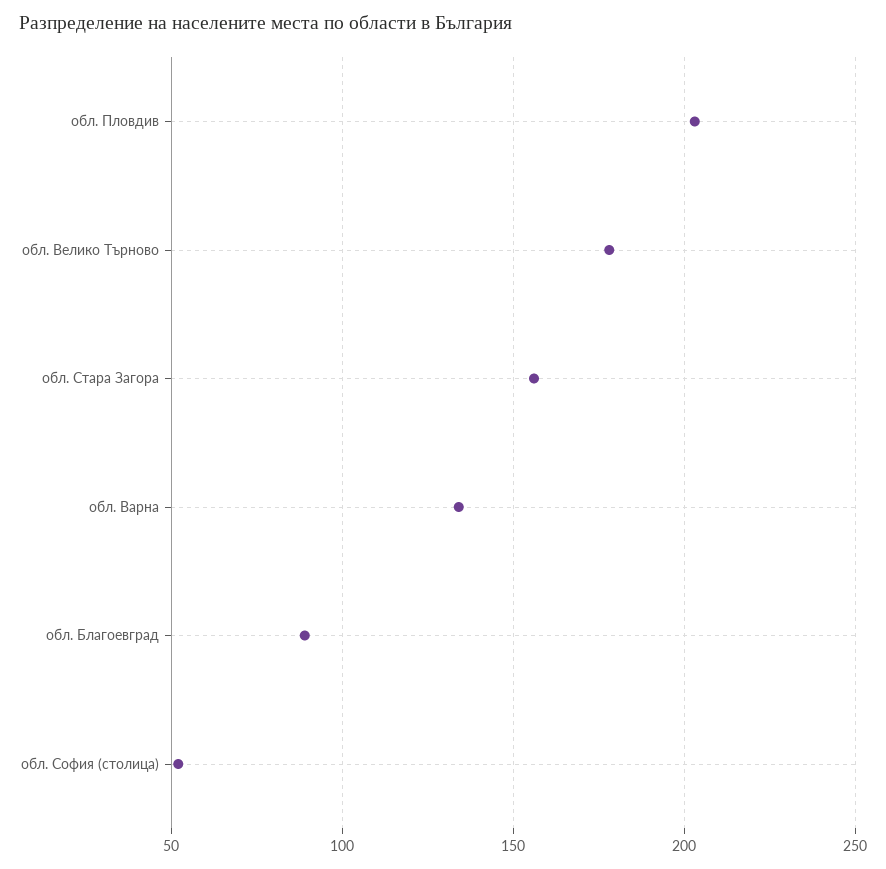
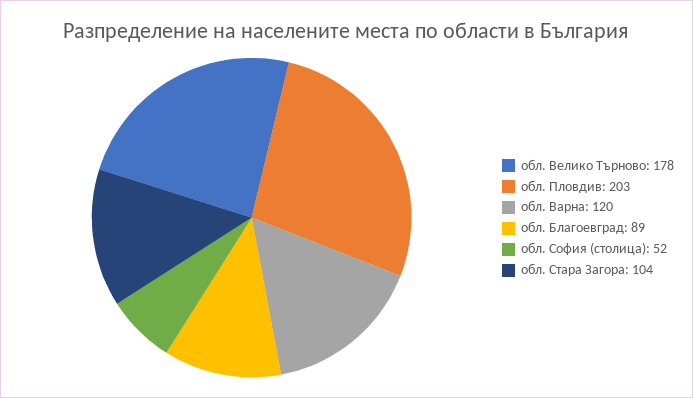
  {
    "обл. Пловдив": 203,
    "обл. Велико Търново": 178,
-   "обл. Стара Загора": 155,
+   "обл. Стара Загора": 104,
-   "обл. Варна": 135,
+   "обл. Варна": 120,
    "обл. Благоевград": 89,
    "обл. София (столица)": 52
  }

